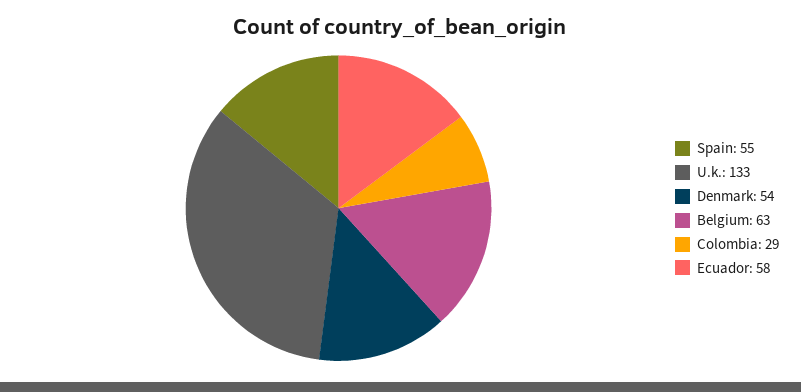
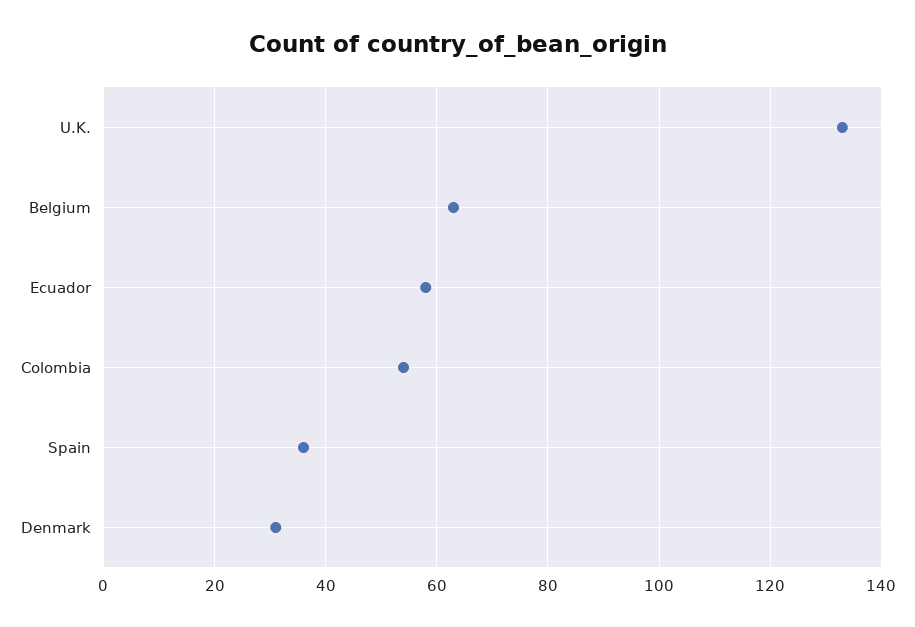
  {
-   "Spain": 55,
+   "Spain": 35,
    "U.k.": 133,
-   "Denmark": 54,
+   "Denmark": 30,
    "Belgium": 63,
-   "Colombia": 29,
+   "Colombia": 55,
    "Ecuador": 58
  }

